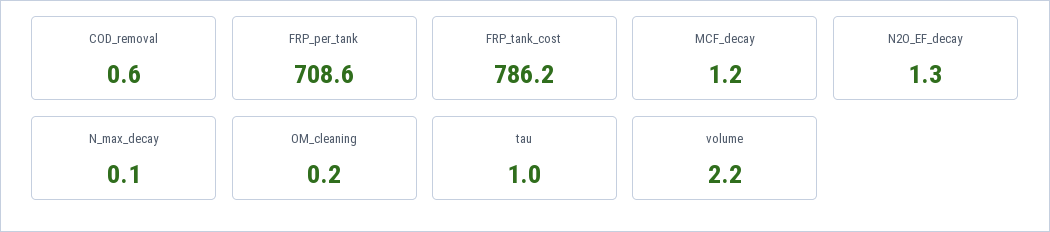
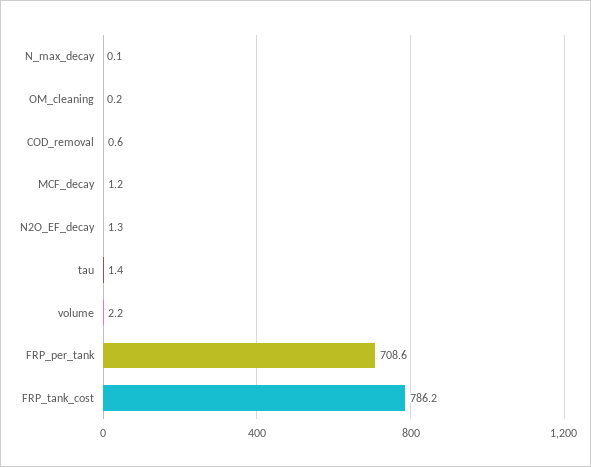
  {
    "COD_removal": 0.6,
    "FRP_per_tank": 708.6,
    "FRP_tank_cost": 786.2,
    "MCF_decay": 1.2,
    "N2O_EF_decay": 1.3,
    "N_max_decay": 0.1,
    "OM_cleaning": 0.2,
-   "tau": 1,
+   "tau": 1.4,
    "volume": 2.2
  }

